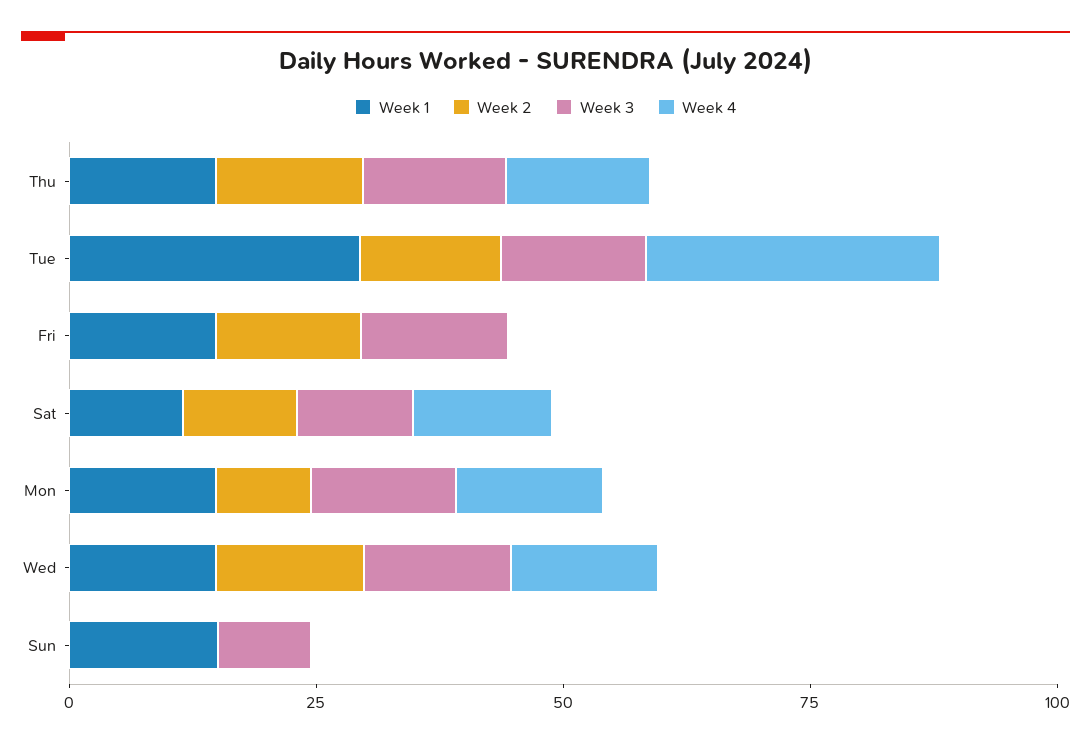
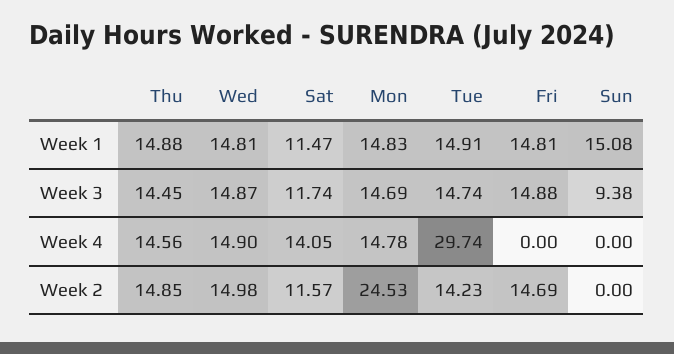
  {
    "Week 1": {
      "Thu": 14.88,
-     "Tue": 30,
+     "Tue": 14.91,
      "Fri": 14.81,
      "Sat": 11.47,
      "Mon": 14.83,
      "Wed": 14.81,
      "Sun": 15.08
    },
    "Week 2": {
      "Thu": 14.85,
      "Tue": 14.23,
      "Fri": 14.69,
      "Sat": 11.57,
-     "Mon": 10,
+     "Mon": 24.53,
      "Wed": 14.98,
      "Sun": 0
    },
    "Week 3": {
      "Thu": 14.45,
      "Tue": 14.74,
      "Fri": 14.88,
      "Sat": 11.74,
      "Mon": 14.69,
      "Wed": 14.87,
      "Sun": 9.38
    },
    "Week 4": {
      "Thu": 14.56,
      "Tue": 29.74,
      "Fri": 0,
      "Sat": 14.05,
      "Mon": 14.78,
      "Wed": 14.9,
      "Sun": 0
    }
  }

